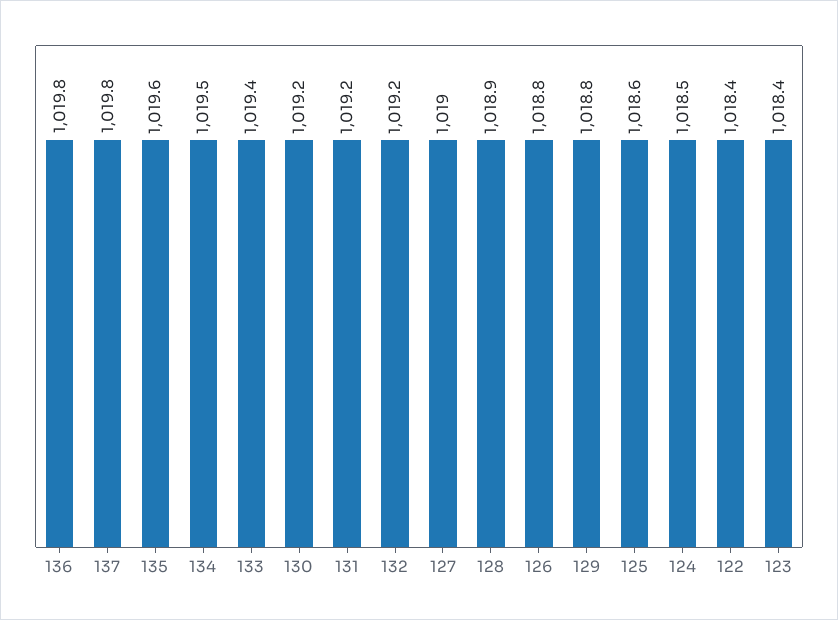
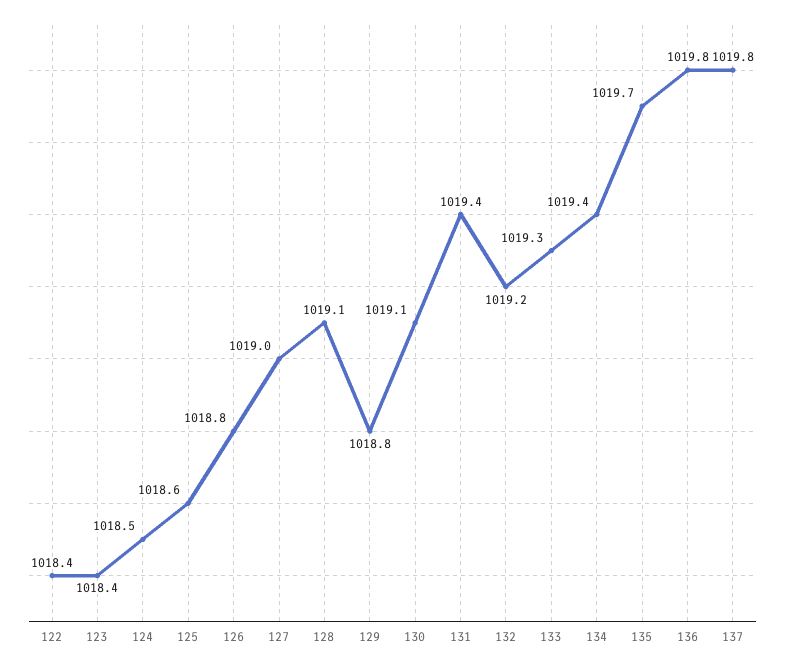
  {
    "136": 1019.8,
    "137": 1019.8,
-   "135": 1019.6,
+   "135": 1019.7,
-   "134": 1019.5,
+   "134": 1019.4,
-   "133": 1019.4,
+   "133": 1019.3,
-   "130": 1019.2,
+   "130": 1019.1,
-   "131": 1019.2,
+   "131": 1019.4,
    "132": 1019.2,
    "127": 1019,
-   "128": 1018.9,
+   "128": 1019.1,
    "126": 1018.8,
    "129": 1018.8,
    "125": 1018.6,
    "124": 1018.5,
    "122": 1018.4,
    "123": 1018.4
  }

